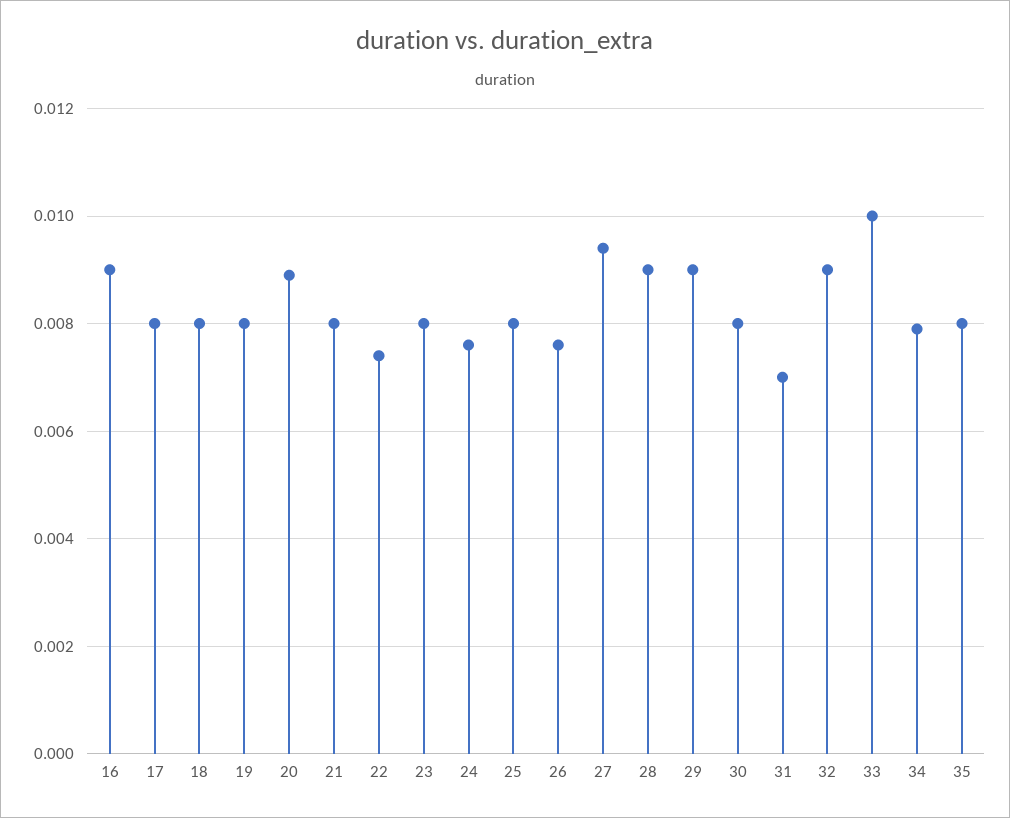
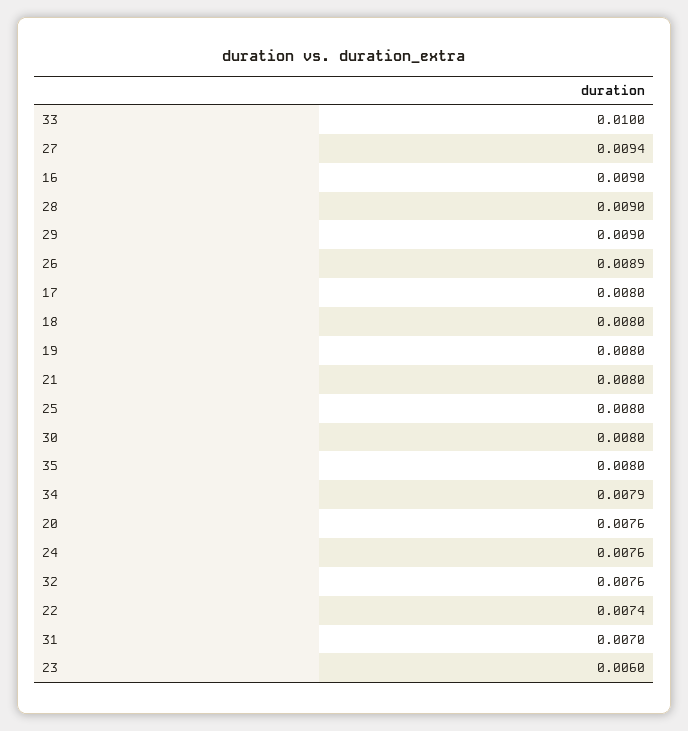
  {
    "16": 0.009,
    "17": 0.008,
    "18": 0.008,
    "19": 0.008,
-   "20": 0.009,
+   "20": 0.0076,
    "21": 0.008,
    "22": 0.0074,
-   "23": 0.008,
+   "23": 0.006,
    "24": 0.0076,
    "25": 0.008,
-   "26": 0.0075,
+   "26": 0.0089,
    "27": 0.0094,
    "28": 0.009,
    "29": 0.009,
    "30": 0.008,
    "31": 0.007,
-   "32": 0.009,
+   "32": 0.0076,
    "33": 0.01,
    "34": 0.0079,
    "35": 0.008
  }

